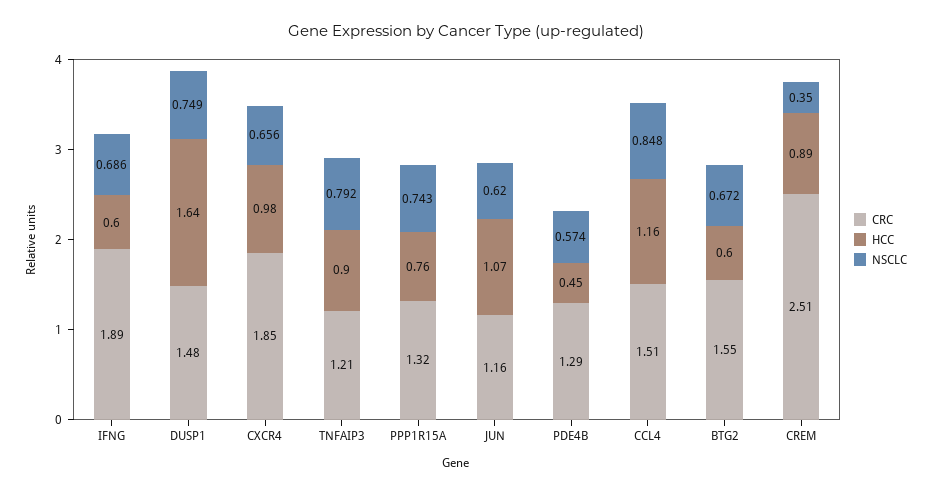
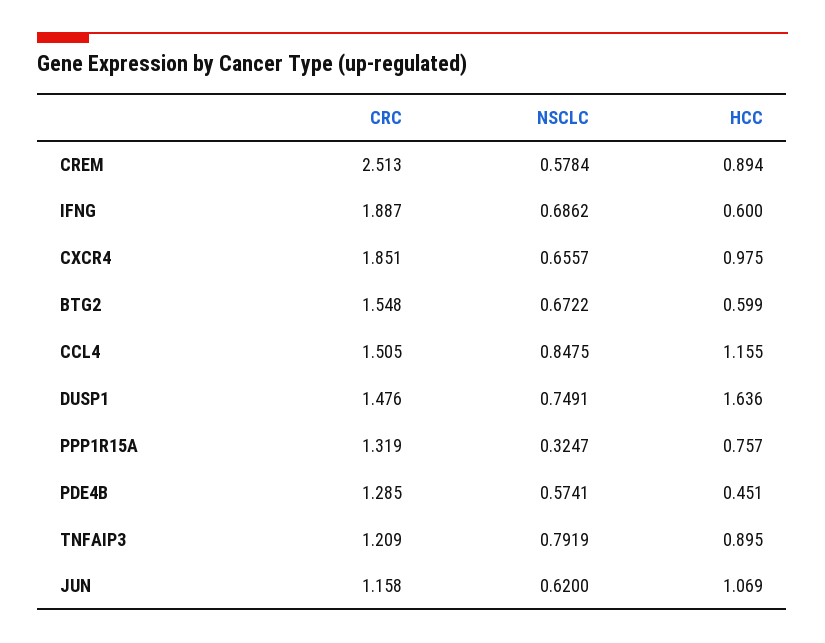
  {
    "CRC": {
      "IFNG": 1.887,
      "DUSP1": 1.476,
      "CXCR4": 1.851,
      "TNFAIP3": 1.209,
      "PPP1R15A": 1.319,
      "JUN": 1.158,
      "PDE4B": 1.285,
      "CCL4": 1.505,
      "BTG2": 1.548,
      "CREM": 2.513
    },
    "HCC": {
      "IFNG": 0.6,
      "DUSP1": 1.636,
      "CXCR4": 0.975,
      "TNFAIP3": 0.895,
      "PPP1R15A": 0.757,
      "JUN": 1.069,
      "PDE4B": 0.451,
      "CCL4": 1.155,
      "BTG2": 0.599,
      "CREM": 0.894
    },
    "NSCLC": {
      "IFNG": 0.6862,
      "DUSP1": 0.7491,
      "CXCR4": 0.6557,
      "TNFAIP3": 0.7919,
-     "PPP1R15A": 0.743,
+     "PPP1R15A": 0.3247,
      "JUN": 0.62,
      "PDE4B": 0.5741,
      "CCL4": 0.8475,
      "BTG2": 0.6722,
-     "CREM": 0.35
+     "CREM": 0.5784
    }
  }

